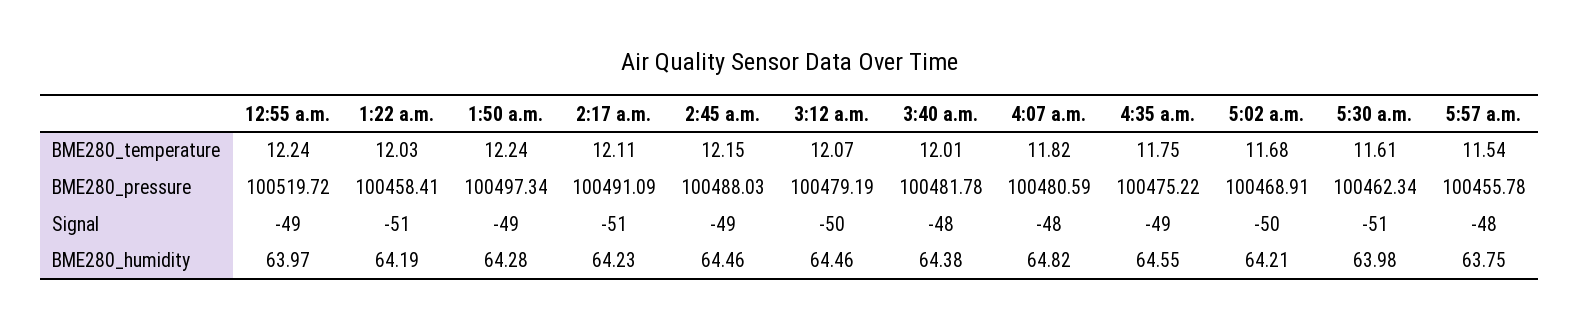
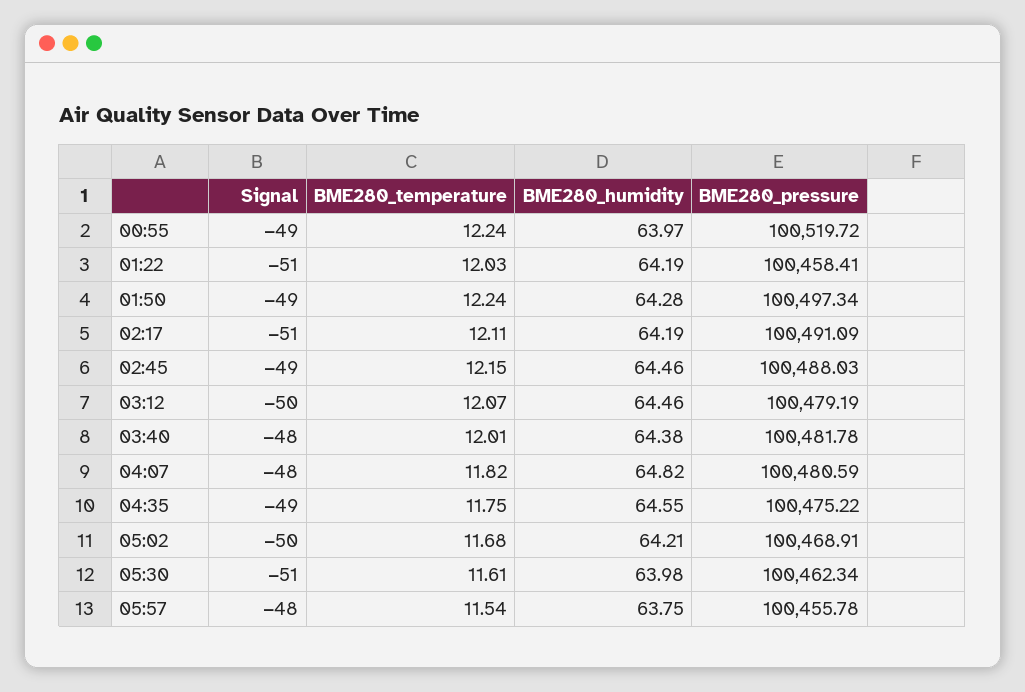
  {
    "12:55 a.m.": {
      "BME280_temperature": 12.24,
      "BME280_pressure": 100519.72,
      "Signal": -49,
      "BME280_humidity": 63.97
    },
    "1:22 a.m.": {
      "BME280_temperature": 12.03,
      "BME280_pressure": 100458.41,
      "Signal": -51,
      "BME280_humidity": 64.19
    },
    "1:50 a.m.": {
      "BME280_temperature": 12.24,
      "BME280_pressure": 100497.34,
      "Signal": -49,
      "BME280_humidity": 64.28
    },
    "2:17 a.m.": {
      "BME280_temperature": 12.11,
      "BME280_pressure": 100491.09,
      "Signal": -51,
-     "BME280_humidity": 64.23
+     "BME280_humidity": 64.19
    },
    "2:45 a.m.": {
      "BME280_temperature": 12.15,
      "BME280_pressure": 100488.03,
      "Signal": -49,
      "BME280_humidity": 64.46
    },
    "3:12 a.m.": {
      "BME280_temperature": 12.07,
      "BME280_pressure": 100479.19,
      "Signal": -50,
      "BME280_humidity": 64.46
    },
    "3:40 a.m.": {
      "BME280_temperature": 12.01,
      "BME280_pressure": 100481.78,
      "Signal": -48,
      "BME280_humidity": 64.38
    },
    "4:07 a.m.": {
      "BME280_temperature": 11.82,
      "BME280_pressure": 100480.59,
      "Signal": -48,
      "BME280_humidity": 64.82
    },
    "4:35 a.m.": {
      "BME280_temperature": 11.75,
      "BME280_pressure": 100475.22,
      "Signal": -49,
      "BME280_humidity": 64.55
    },
    "5:02 a.m.": {
      "BME280_temperature": 11.68,
      "BME280_pressure": 100468.91,
      "Signal": -50,
      "BME280_humidity": 64.21
    },
    "5:30 a.m.": {
      "BME280_temperature": 11.61,
      "BME280_pressure": 100462.34,
      "Signal": -51,
      "BME280_humidity": 63.98
    },
    "5:57 a.m.": {
      "BME280_temperature": 11.54,
      "BME280_pressure": 100455.78,
      "Signal": -48,
      "BME280_humidity": 63.75
    }
  }

